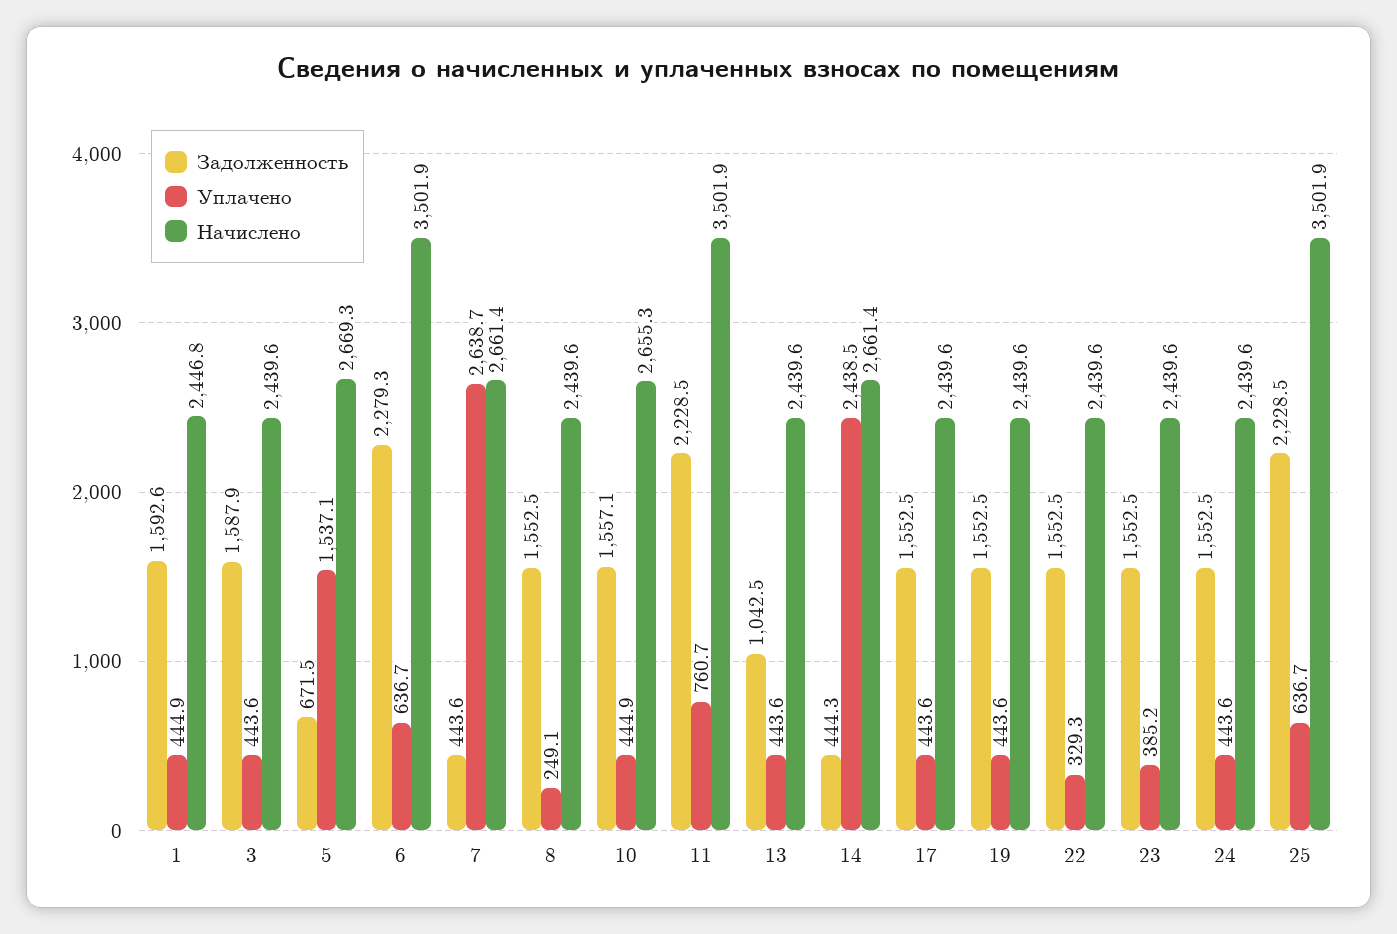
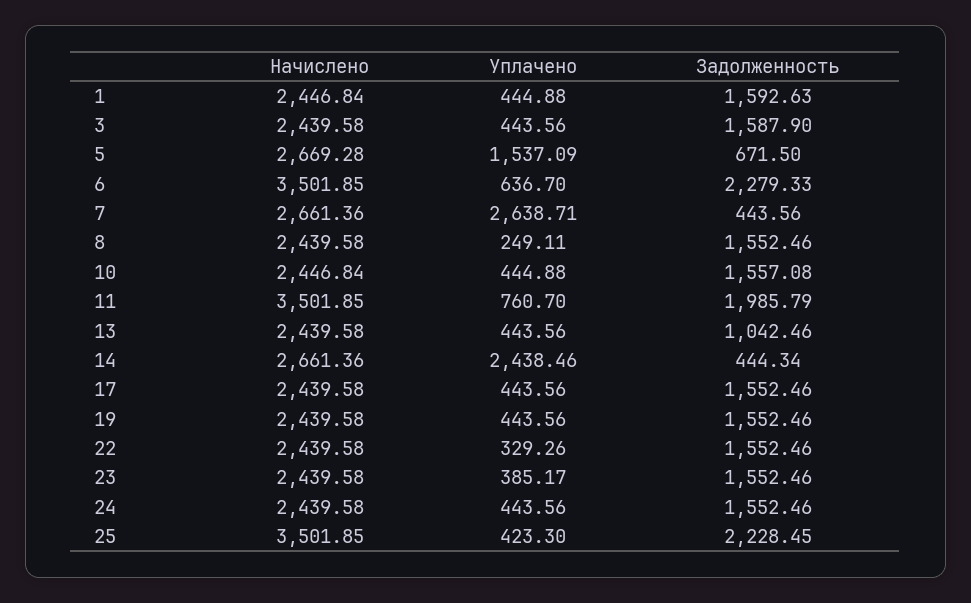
  {
    "Задолженность": {
      "1": 1592.63,
      "3": 1587.9,
      "5": 671.5,
      "6": 2279.33,
      "7": 443.56,
      "8": 1552.46,
      "10": 1557.08,
-     "11": 2228.5,
+     "11": 1985.79,
      "13": 1042.46,
      "14": 444.34,
      "17": 1552.46,
      "19": 1552.46,
      "22": 1552.46,
      "23": 1552.46,
      "24": 1552.46,
      "25": 2228.45
    },
    "Уплачено": {
      "1": 444.88,
      "3": 443.56,
      "5": 1537.09,
      "6": 636.7,
      "7": 2638.71,
      "8": 249.11,
      "10": 444.88,
      "11": 760.7,
      "13": 443.56,
      "14": 2438.46,
      "17": 443.56,
      "19": 443.56,
      "22": 329.26,
      "23": 385.17,
      "24": 443.56,
-     "25": 636.7
+     "25": 423.3
    },
    "Начислено": {
      "1": 2446.84,
      "3": 2439.58,
      "5": 2669.28,
      "6": 3501.85,
      "7": 2661.36,
      "8": 2439.58,
-     "10": 2655.3,
+     "10": 2446.84,
      "11": 3501.85,
      "13": 2439.58,
      "14": 2661.36,
      "17": 2439.58,
      "19": 2439.58,
      "22": 2439.58,
      "23": 2439.58,
      "24": 2439.58,
      "25": 3501.85
    }
  }

